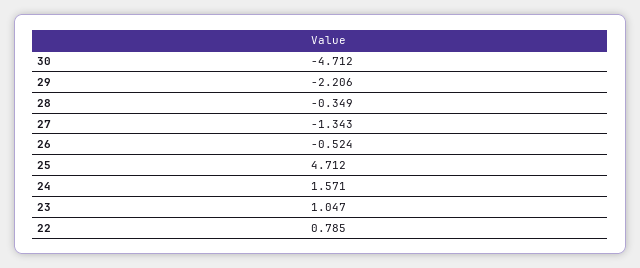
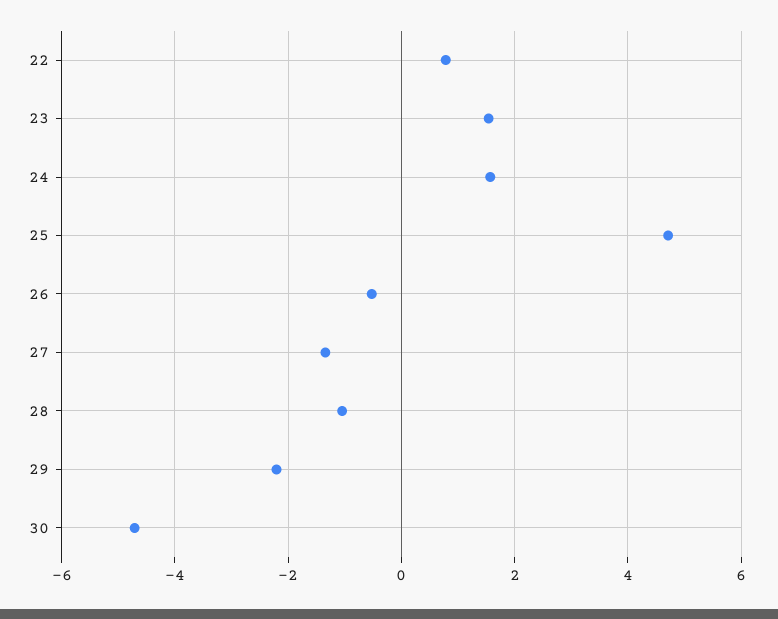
  {
    "30": -4.712,
    "29": -2.206,
-   "28": -0.349,
+   "28": -1,
    "27": -1.343,
    "26": -0.524,
    "25": 4.712,
    "24": 1.571,
-   "23": 1.047,
+   "23": 1.6,
    "22": 0.785
  }

